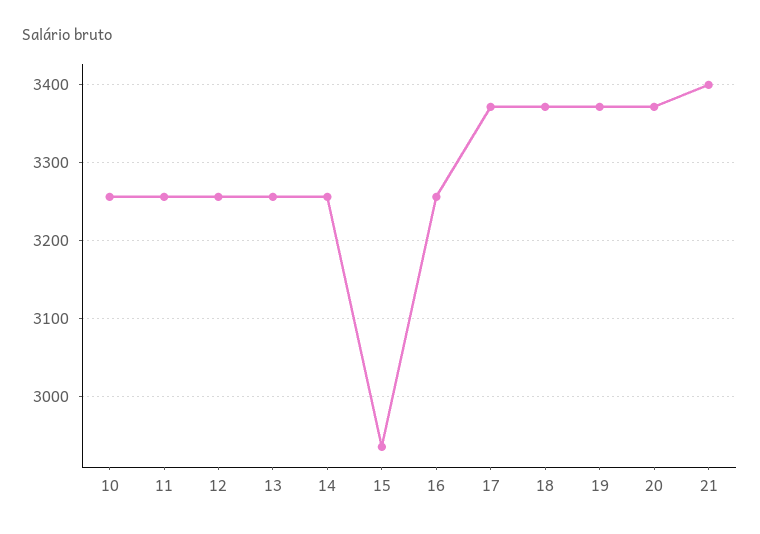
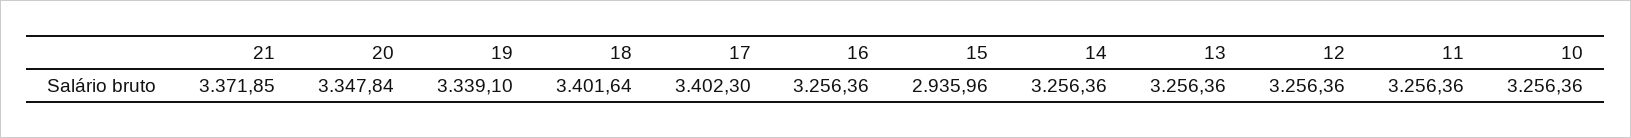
  {
    "10": 3256.36,
    "11": 3256.36,
    "12": 3256.36,
    "13": 3256.36,
    "14": 3256.36,
    "15": 2935.96,
    "16": 3256.36,
-   "17": 3370,
+   "17": 3402.3,
-   "18": 3370,
+   "18": 3401.64,
-   "19": 3370,
+   "19": 3339.1,
-   "20": 3370,
+   "20": 3347.84,
-   "21": 3400
+   "21": 3371.85
  }

